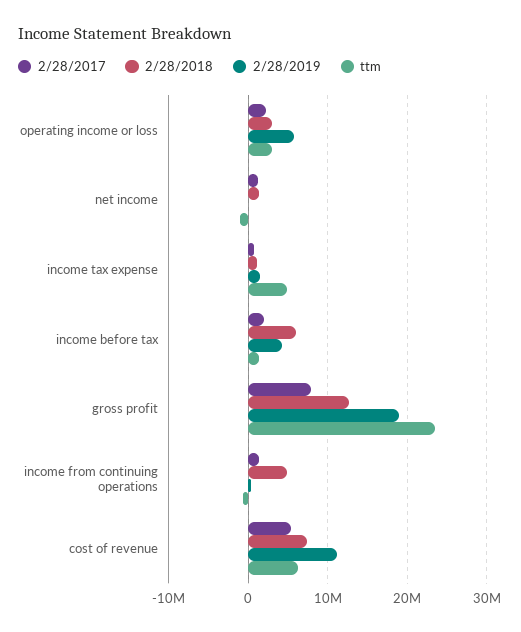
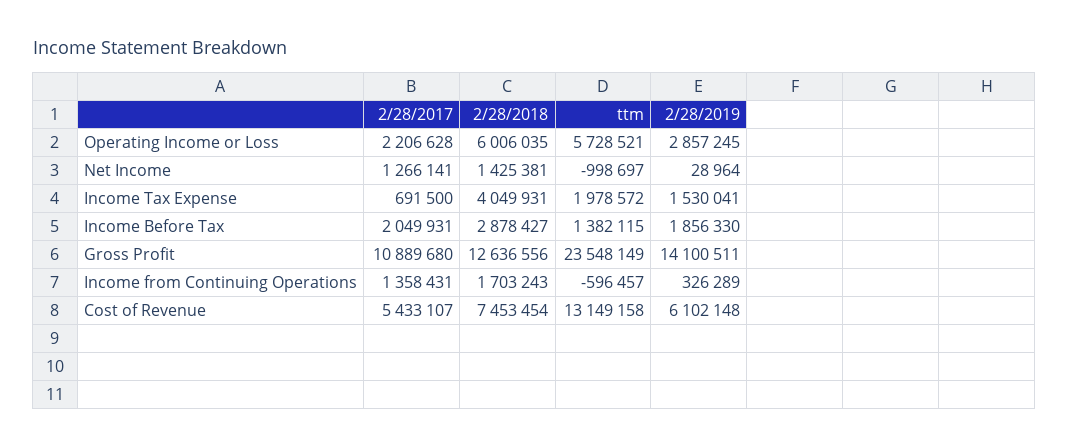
  {
    "2/28/2017": {
      "operating income or loss": 2206628,
      "net income": 1266141,
      "income tax expense": 691500,
      "income before tax": 2049931,
-     "gross profit": 8000000,
+     "gross profit": 10889680,
      "income from continuing operations": 1358431,
      "cost of revenue": 5433107
    },
    "2/28/2018": {
-     "operating income or loss": 3000000,
+     "operating income or loss": 6006035,
      "net income": 1425381,
-     "income tax expense": 1000000,
+     "income tax expense": 4049931,
-     "income before tax": 6000000,
+     "income before tax": 2878427,
      "gross profit": 12636556,
-     "income from continuing operations": 5000000,
+     "income from continuing operations": 1703243,
      "cost of revenue": 7453454
    },
    "2/28/2019": {
-     "operating income or loss": 6000000,
+     "operating income or loss": 2857245,
      "net income": 28964,
      "income tax expense": 1530041,
-     "income before tax": 4000000,
+     "income before tax": 1856330,
-     "gross profit": 19000000,
+     "gross profit": 14100511,
      "income from continuing operations": 326289,
-     "cost of revenue": 11000000
+     "cost of revenue": 6102148
    },
    "ttm": {
-     "operating income or loss": 3000000,
+     "operating income or loss": 5728521,
      "net income": -998697,
-     "income tax expense": 5000000,
+     "income tax expense": 1978572,
      "income before tax": 1382115,
      "gross profit": 23548149,
      "income from continuing operations": -596457,
-     "cost of revenue": 6000000
+     "cost of revenue": 13149158
    }
  }

